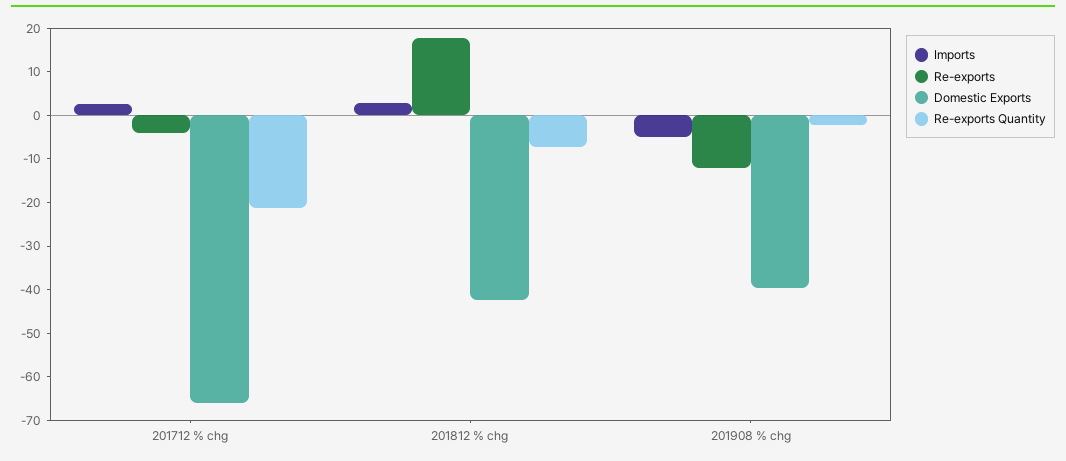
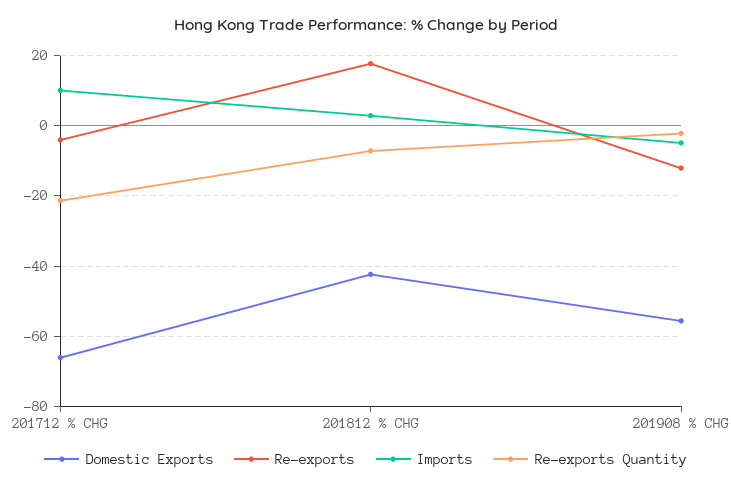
  {
    "Imports": {
-     "201712 % chg": 2,
+     "201712 % chg": 10,
      "201812 % chg": 2,
      "201908 % chg": -4
    },
    "Re-exports": {
      "201712 % chg": -4,
      "201812 % chg": 18,
      "201908 % chg": -12
    },
    "Domestic Exports": {
      "201712 % chg": -66,
      "201812 % chg": -42,
-     "201908 % chg": -40
+     "201908 % chg": -56
    },
    "Re-exports Quantity": {
      "201712 % chg": -22,
      "201812 % chg": -8,
      "201908 % chg": -2
    }
  }

